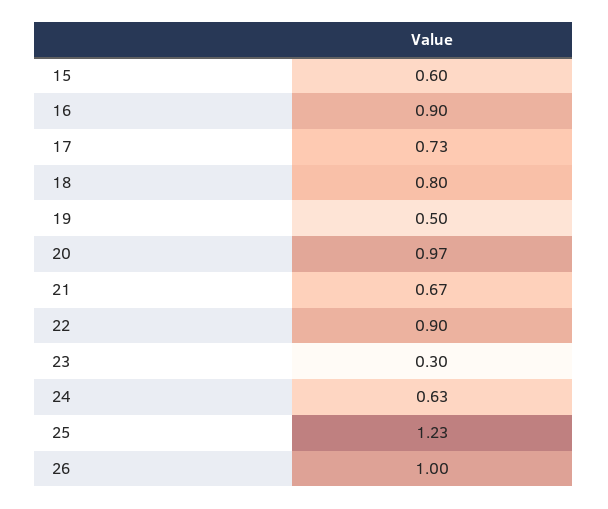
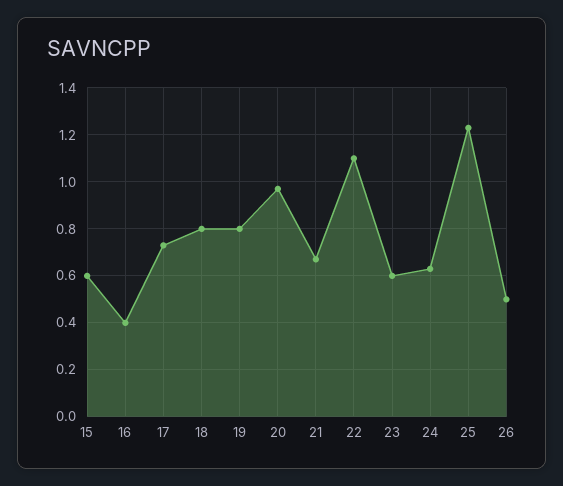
  {
    "15": 0.6,
-   "16": 0.9,
+   "16": 0.4,
    "17": 0.73,
    "18": 0.8,
-   "19": 0.5,
+   "19": 0.8,
    "20": 0.97,
    "21": 0.67,
-   "22": 0.9,
+   "22": 1.1,
-   "23": 0.3,
+   "23": 0.6,
    "24": 0.63,
    "25": 1.23,
-   "26": 1
+   "26": 0.5
  }

